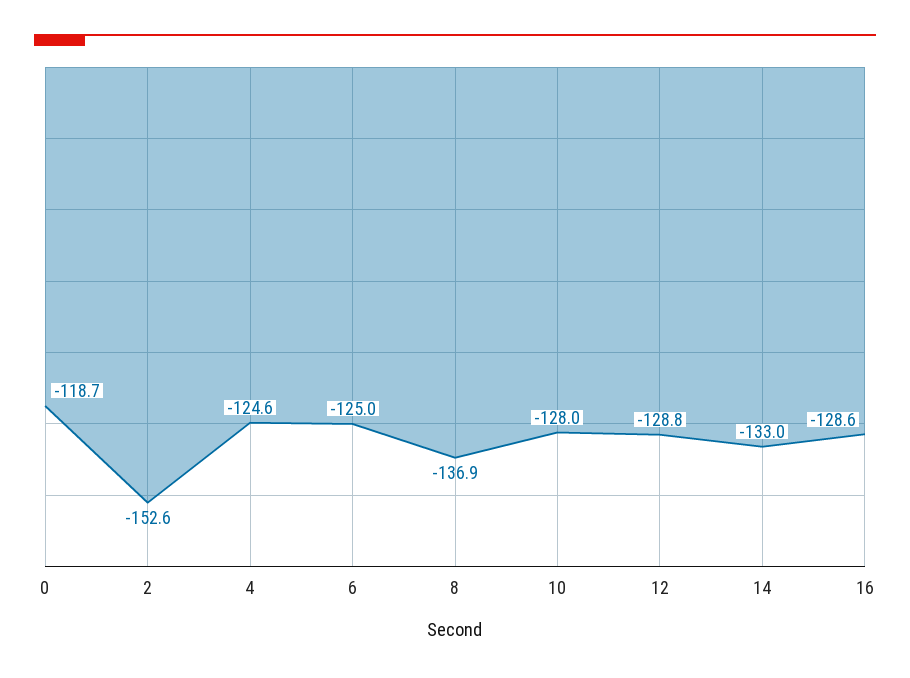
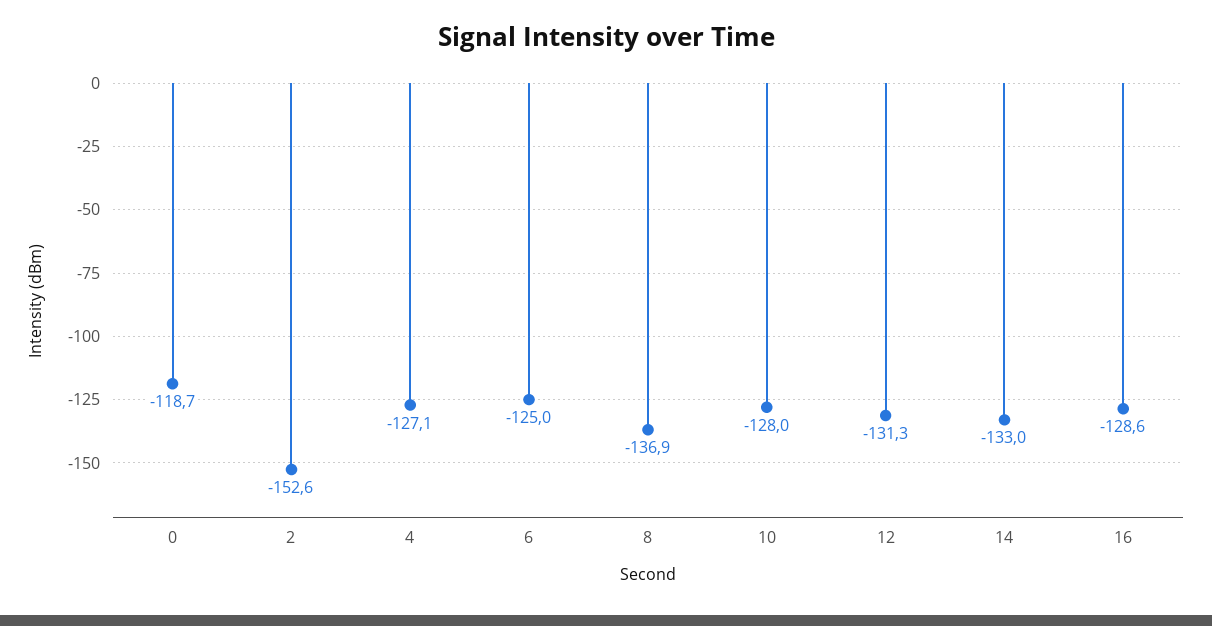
  {
    "0": -118.7,
    "2": -152.6,
-   "4": -124.6,
+   "4": -127.1,
    "6": -125,
    "8": -136.9,
    "10": -128,
-   "12": -128.8,
+   "12": -131.3,
    "14": -133,
    "16": -128.6
  }

